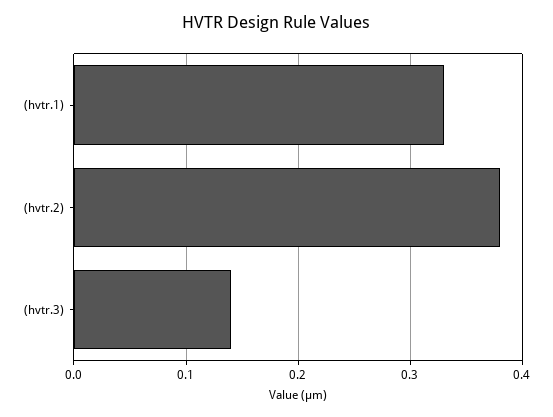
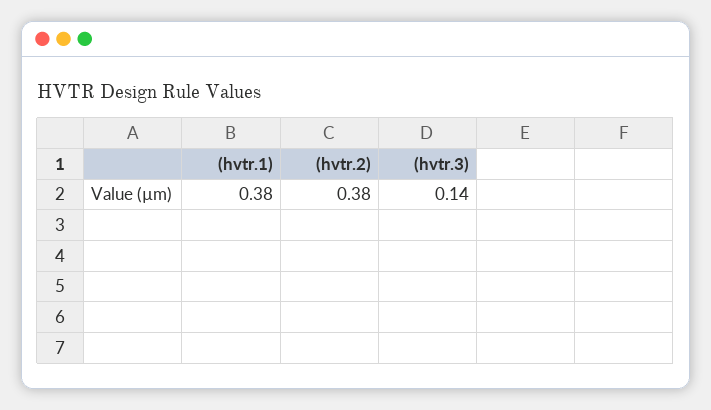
  {
-   "(hvtr.1)": 0.33,
+   "(hvtr.1)": 0.38,
    "(hvtr.2)": 0.38,
    "(hvtr.3)": 0.14
  }

